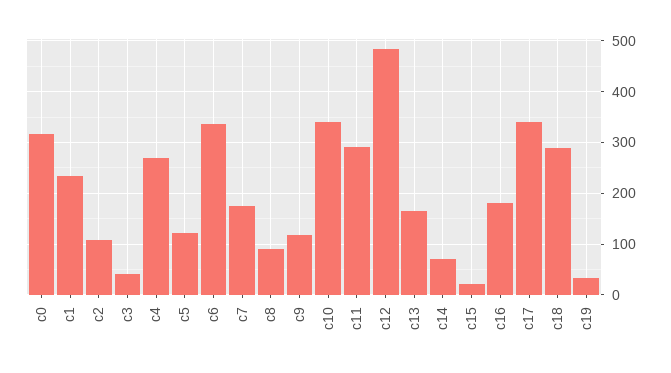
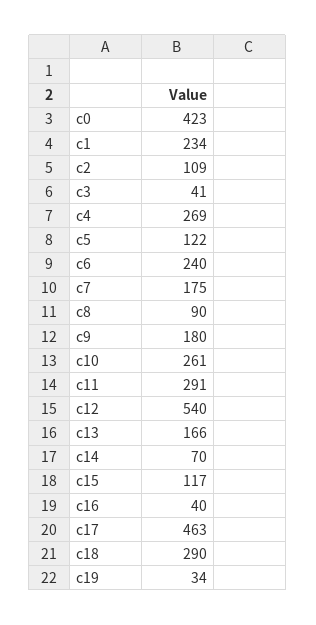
  {
-   "c0": 320,
+   "c0": 423,
    "c1": 234,
    "c2": 109,
    "c3": 41,
    "c4": 269,
    "c5": 122,
-   "c6": 340,
+   "c6": 240,
    "c7": 175,
    "c8": 90,
-   "c9": 120,
+   "c9": 180,
-   "c10": 340,
+   "c10": 261,
    "c11": 291,
-   "c12": 480,
+   "c12": 540,
    "c13": 166,
    "c14": 70,
-   "c15": 20,
+   "c15": 117,
-   "c16": 180,
+   "c16": 40,
-   "c17": 340,
+   "c17": 463,
    "c18": 290,
    "c19": 34
  }

